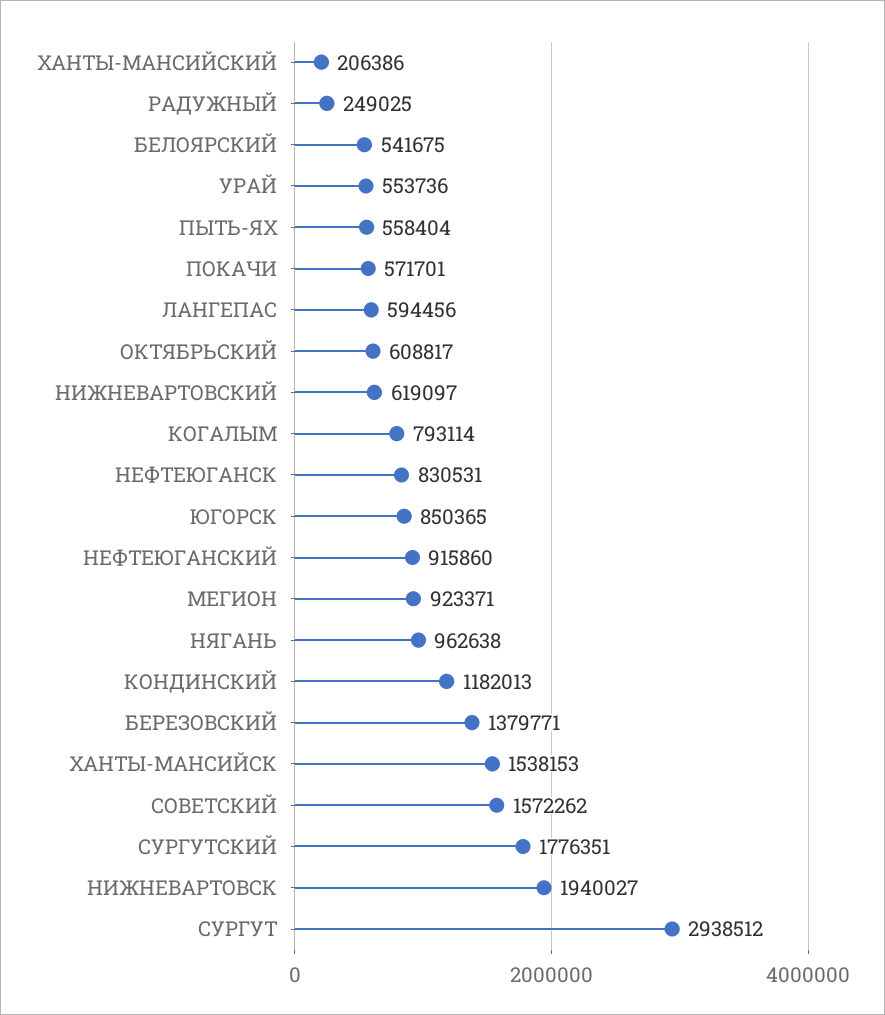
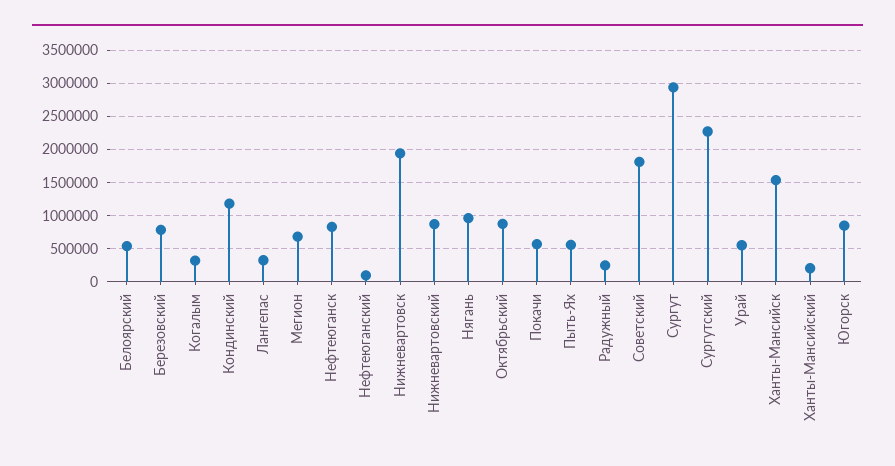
  {
    "ХАНТЫ-МАНСИЙСКИЙ": 206386,
    "РАДУЖНЫЙ": 249025,
    "БЕЛОЯРСКИЙ": 541675,
    "УРАЙ": 553736,
    "ПЫТЬ-ЯХ": 558404,
    "ПОКАЧИ": 571701,
-   "ЛАНГЕПАС": 594456,
+   "ЛАНГЕПАС": 300000,
-   "ОКТЯБРЬСКИЙ": 608817,
+   "ОКТЯБРЬСКИЙ": 900000,
-   "НИЖНЕВАРТОВСКИЙ": 619097,
+   "НИЖНЕВАРТОВСКИЙ": 900000,
-   "КОГАЛЫМ": 793114,
+   "КОГАЛЫМ": 300000,
    "НЕФТЕЮГАНСК": 830531,
    "ЮГОРСК": 850365,
-   "НЕФТЕЮГАНСКИЙ": 915860,
+   "НЕФТЕЮГАНСКИЙ": 100000,
-   "МЕГИОН": 923371,
+   "МЕГИОН": 700000,
    "НЯГАНЬ": 962638,
    "КОНДИНСКИЙ": 1182013,
-   "БЕРЕЗОВСКИЙ": 1379771,
+   "БЕРЕЗОВСКИЙ": 800000,
    "ХАНТЫ-МАНСИЙСК": 1538153,
-   "СОВЕТСКИЙ": 1572262,
+   "СОВЕТСКИЙ": 1800000,
-   "СУРГУТСКИЙ": 1776351,
+   "СУРГУТСКИЙ": 2300000,
    "НИЖНЕВАРТОВСК": 1940027,
    "СУРГУТ": 2938512
  }

